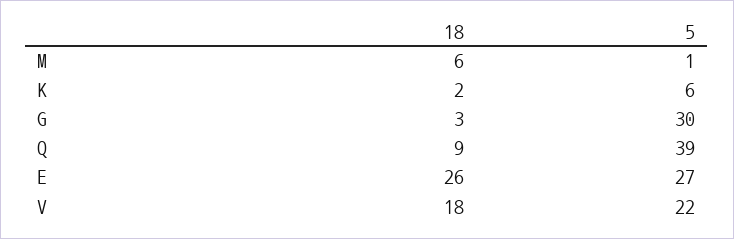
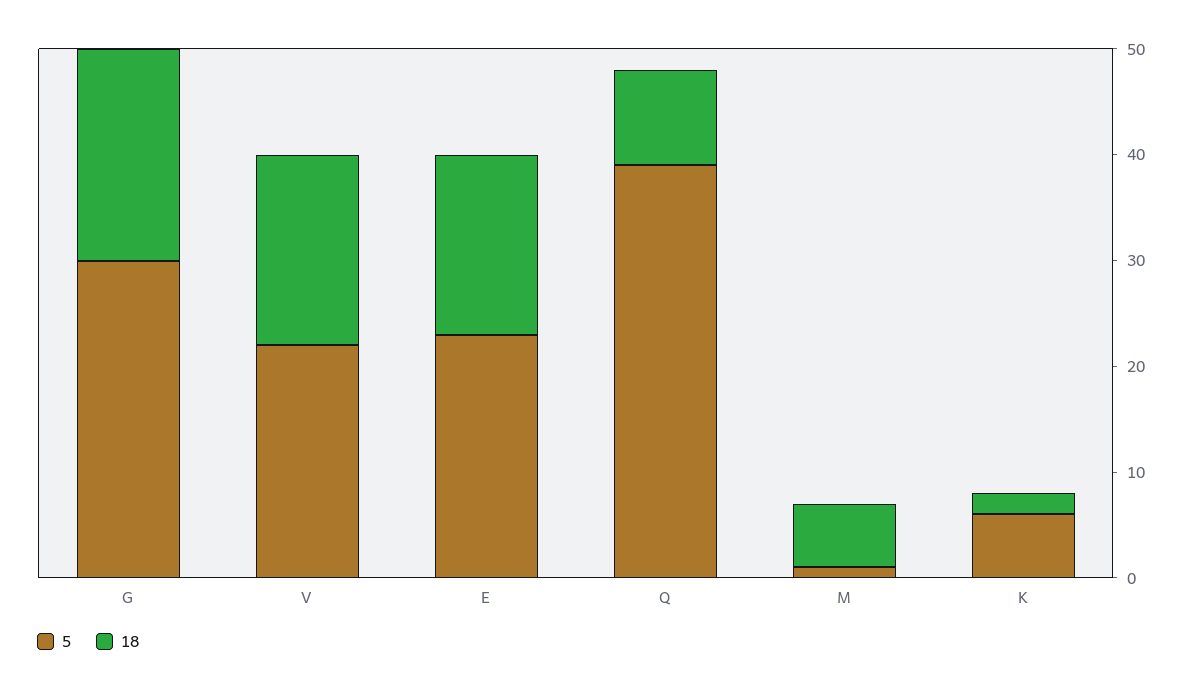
  {
    "18": {
      "M": 6,
      "K": 2,
-     "G": 3,
+     "G": 20,
      "Q": 9,
-     "E": 26,
+     "E": 17,
      "V": 18
    },
    "5": {
      "M": 1,
      "K": 6,
      "G": 30,
      "Q": 39,
-     "E": 27,
+     "E": 23,
      "V": 22
    }
  }

